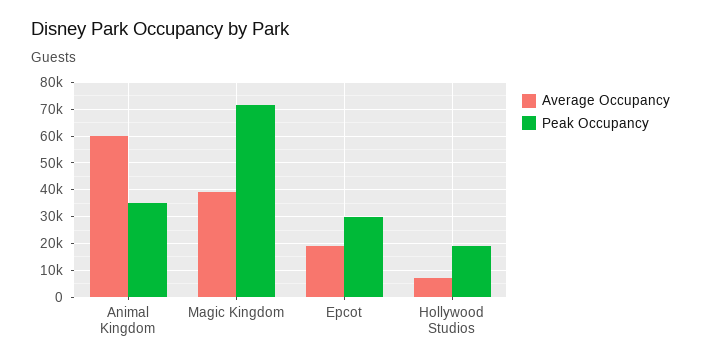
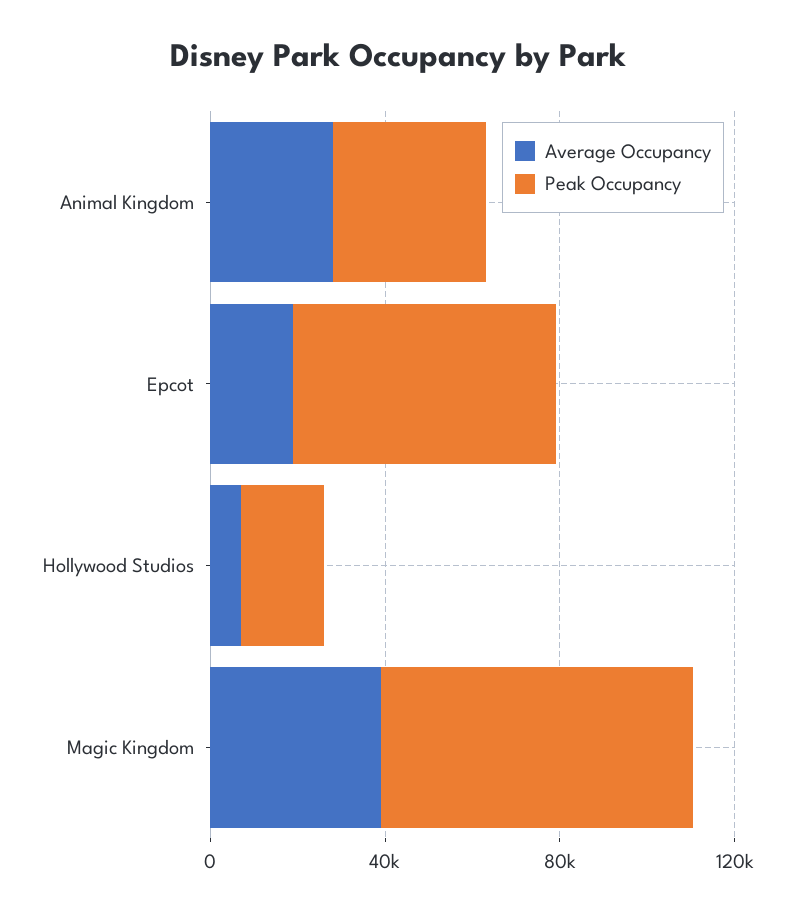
  {
    "Average Occupancy": {
-     "Animal Kingdom": 60000,
+     "Animal Kingdom": 30000,
      "Magic Kingdom": 40000,
      "Epcot": 20000,
      "Hollywood Studios": 7500
    },
    "Peak Occupancy": {
      "Animal Kingdom": 35000,
      "Magic Kingdom": 72500,
-     "Epcot": 30000,
+     "Epcot": 60000,
      "Hollywood Studios": 20000
    }
  }

